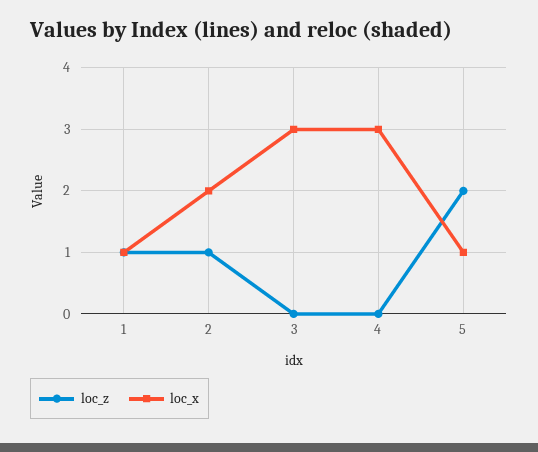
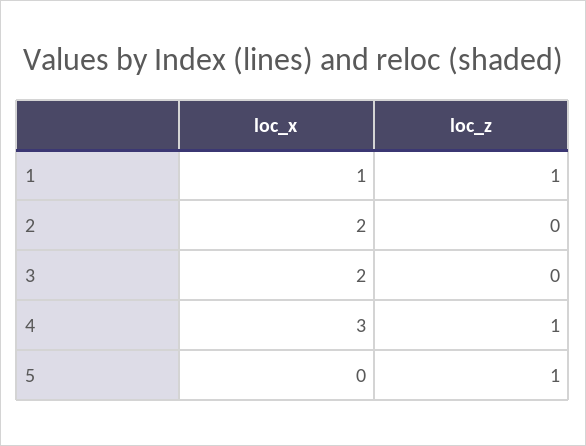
  {
    "loc_z": {
      "1": 1,
-     "2": 1,
+     "2": 0,
      "3": 0,
-     "4": 0,
+     "4": 1,
-     "5": 2
+     "5": 1
    },
    "loc_x": {
      "1": 1,
      "2": 2,
-     "3": 3,
+     "3": 2,
      "4": 3,
-     "5": 1
+     "5": 0
    }
  }

